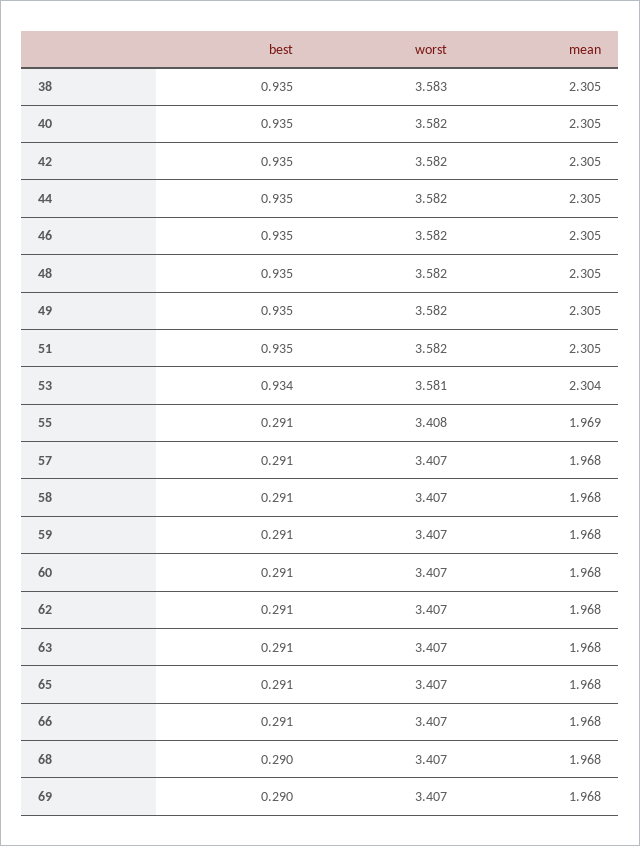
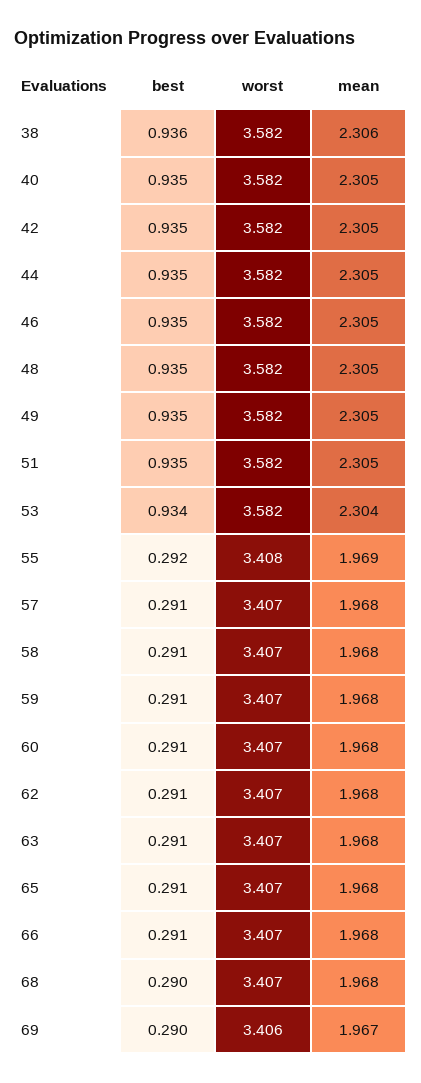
  {
    "best": {
-     "38": 0.935,
+     "38": 0.936,
      "40": 0.935,
      "42": 0.935,
      "44": 0.935,
      "46": 0.935,
      "48": 0.935,
      "49": 0.935,
      "51": 0.935,
      "53": 0.934,
-     "55": 0.291,
+     "55": 0.292,
      "57": 0.291,
      "58": 0.291,
      "59": 0.291,
      "60": 0.291,
      "62": 0.291,
      "63": 0.291,
      "65": 0.291,
      "66": 0.291,
      "68": 0.29,
      "69": 0.29
    },
    "worst": {
-     "38": 3.583,
+     "38": 3.582,
      "40": 3.582,
      "42": 3.582,
      "44": 3.582,
      "46": 3.582,
      "48": 3.582,
      "49": 3.582,
      "51": 3.582,
-     "53": 3.581,
+     "53": 3.582,
      "55": 3.408,
      "57": 3.407,
      "58": 3.407,
      "59": 3.407,
      "60": 3.407,
      "62": 3.407,
      "63": 3.407,
      "65": 3.407,
      "66": 3.407,
      "68": 3.407,
-     "69": 3.407
+     "69": 3.406
    },
    "mean": {
-     "38": 2.305,
+     "38": 2.306,
      "40": 2.305,
      "42": 2.305,
      "44": 2.305,
      "46": 2.305,
      "48": 2.305,
      "49": 2.305,
      "51": 2.305,
      "53": 2.304,
      "55": 1.969,
      "57": 1.968,
      "58": 1.968,
      "59": 1.968,
      "60": 1.968,
      "62": 1.968,
      "63": 1.968,
      "65": 1.968,
      "66": 1.968,
      "68": 1.968,
-     "69": 1.968
+     "69": 1.967
    }
  }

